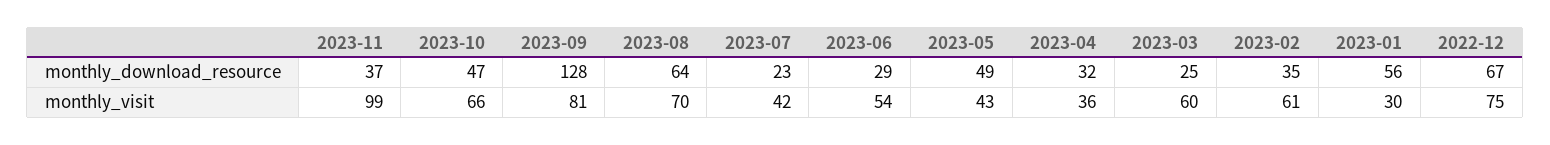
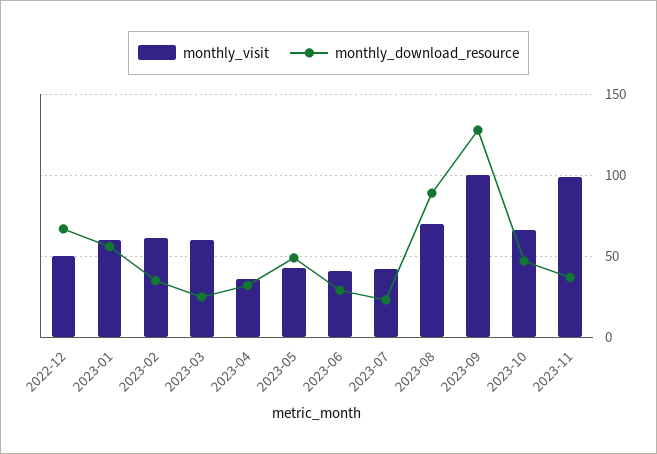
  {
    "monthly_download_resource": {
      "2023-11": 37,
      "2023-10": 47,
      "2023-09": 128,
-     "2023-08": 64,
+     "2023-08": 90,
      "2023-07": 23,
      "2023-06": 29,
      "2023-05": 49,
      "2023-04": 32,
      "2023-03": 25,
      "2023-02": 35,
      "2023-01": 56,
      "2022-12": 67
    },
    "monthly_visit": {
      "2023-11": 99,
      "2023-10": 66,
-     "2023-09": 81,
+     "2023-09": 100,
      "2023-08": 70,
      "2023-07": 42,
-     "2023-06": 54,
+     "2023-06": 40,
      "2023-05": 43,
      "2023-04": 36,
      "2023-03": 60,
      "2023-02": 61,
-     "2023-01": 30,
+     "2023-01": 60,
-     "2022-12": 75
+     "2022-12": 50
    }
  }

